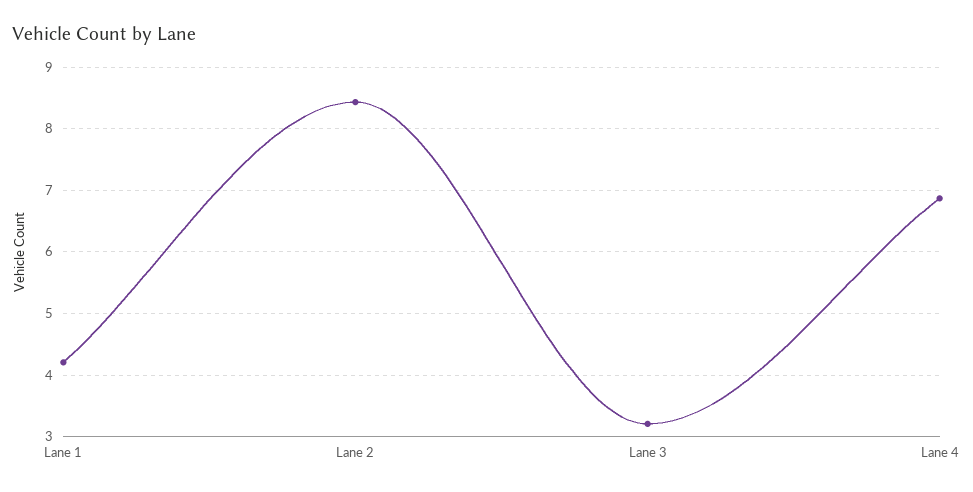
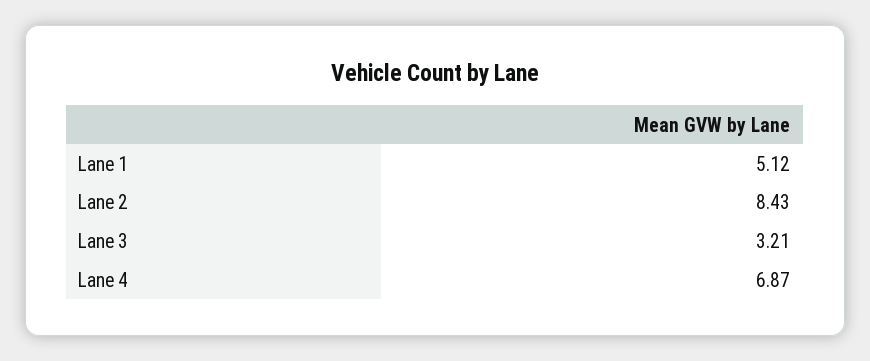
  {
-   "Lane 1": 4.2,
+   "Lane 1": 5.12,
    "Lane 2": 8.43,
    "Lane 3": 3.21,
    "Lane 4": 6.87
  }

